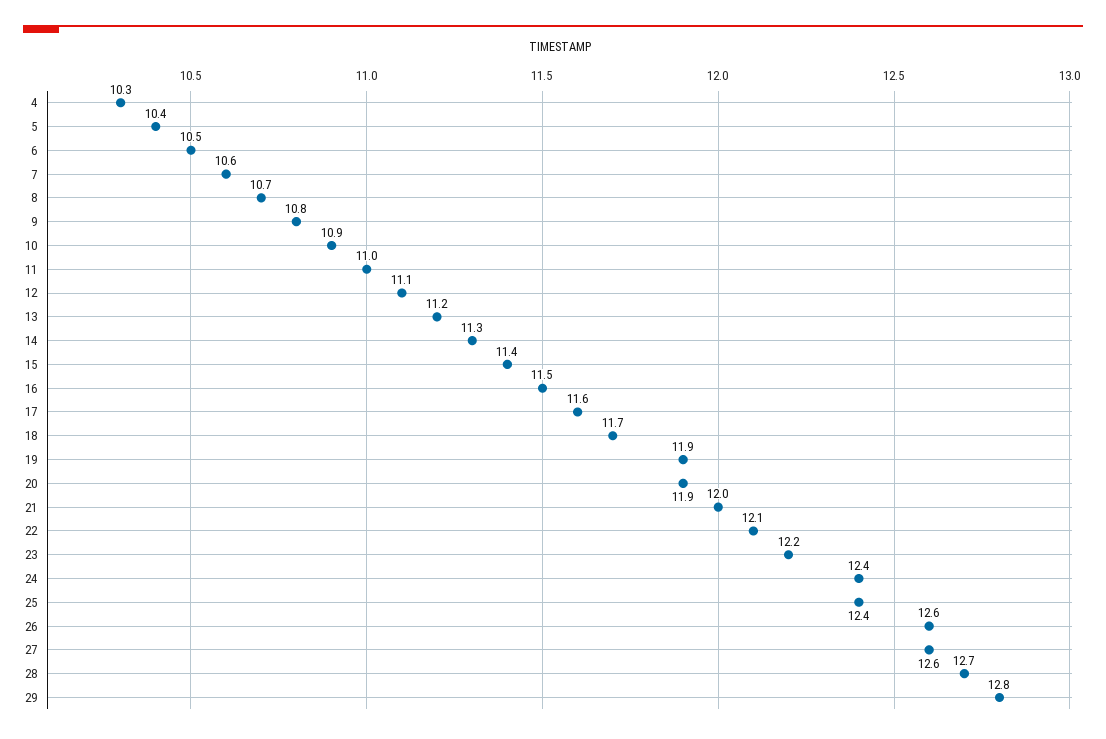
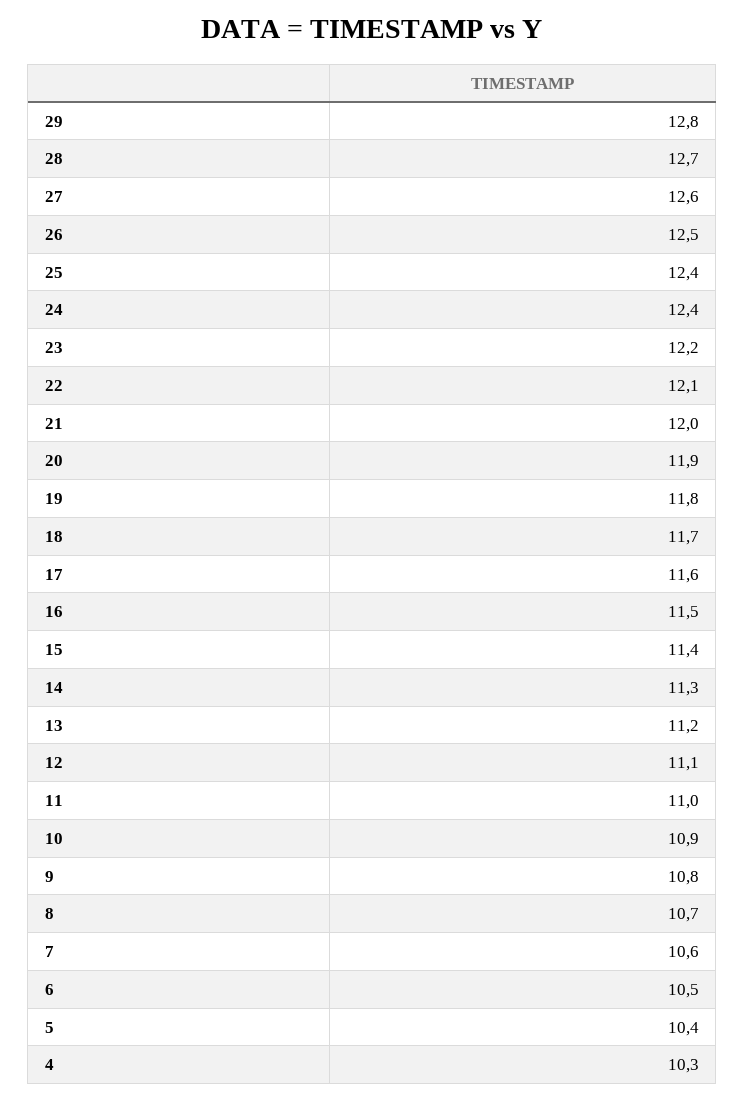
  {
    "4": 10.3,
    "5": 10.4,
    "6": 10.5,
    "7": 10.6,
    "8": 10.7,
    "9": 10.8,
    "10": 10.9,
    "11": 11,
    "12": 11.1,
    "13": 11.2,
    "14": 11.3,
    "15": 11.4,
    "16": 11.5,
    "17": 11.6,
    "18": 11.7,
-   "19": 11.9,
+   "19": 11.8,
    "20": 11.9,
    "21": 12,
    "22": 12.1,
    "23": 12.2,
    "24": 12.4,
    "25": 12.4,
-   "26": 12.6,
+   "26": 12.5,
    "27": 12.6,
    "28": 12.7,
    "29": 12.8
  }

